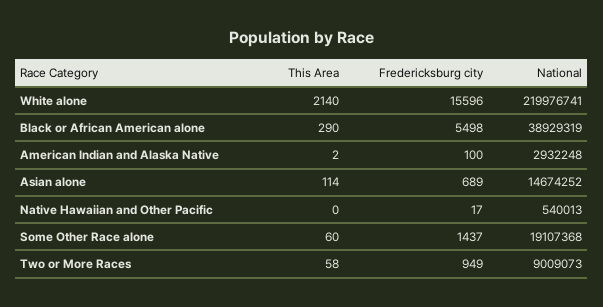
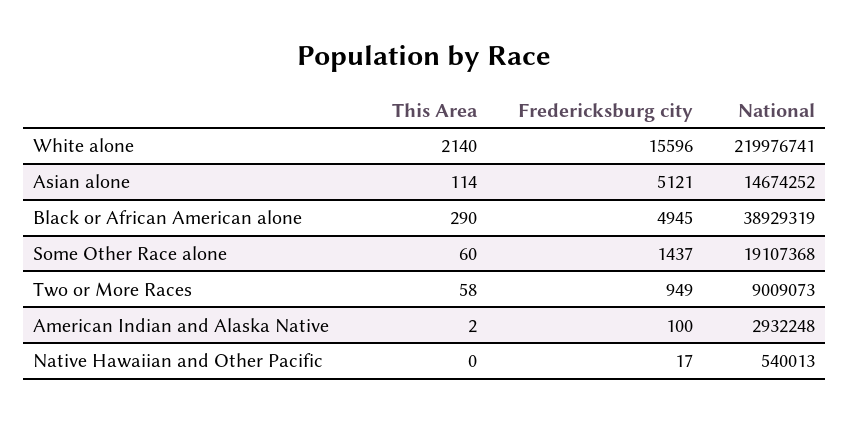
  {
    "This Area": {
      "White alone": 2140,
      "Black or African American alone": 290,
      "American Indian and Alaska Native": 2,
      "Asian alone": 114,
      "Native Hawaiian and Other Pacific": 0,
      "Some Other Race alone": 60,
      "Two or More Races": 58
    },
    "Fredericksburg city": {
      "White alone": 15596,
-     "Black or African American alone": 5498,
+     "Black or African American alone": 4945,
      "American Indian and Alaska Native": 100,
-     "Asian alone": 689,
+     "Asian alone": 5121,
      "Native Hawaiian and Other Pacific": 17,
      "Some Other Race alone": 1437,
      "Two or More Races": 949
    },
    "National": {
      "White alone": 219976741,
      "Black or African American alone": 38929319,
      "American Indian and Alaska Native": 2932248,
      "Asian alone": 14674252,
      "Native Hawaiian and Other Pacific": 540013,
      "Some Other Race alone": 19107368,
      "Two or More Races": 9009073
    }
  }

